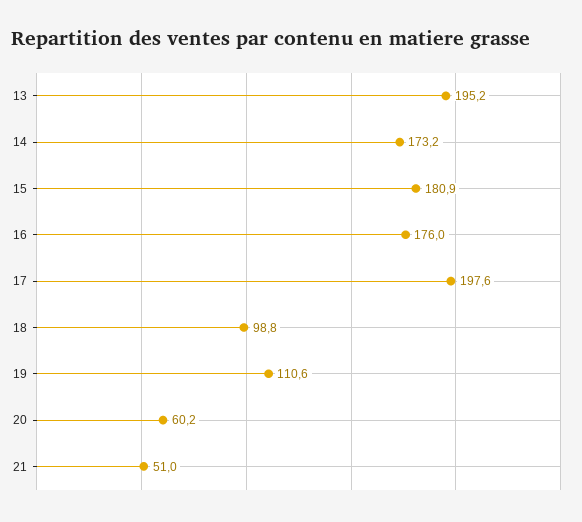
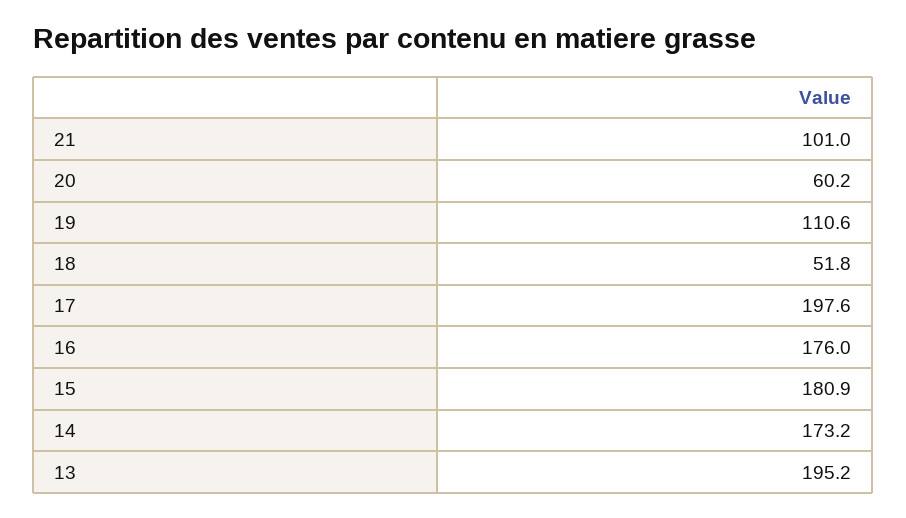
  {
    "13": 195.2,
    "14": 173.2,
    "15": 180.9,
    "16": 176,
    "17": 197.6,
-   "18": 98.8,
+   "18": 51.8,
    "19": 110.6,
    "20": 60.2,
-   "21": 51
+   "21": 101
  }

